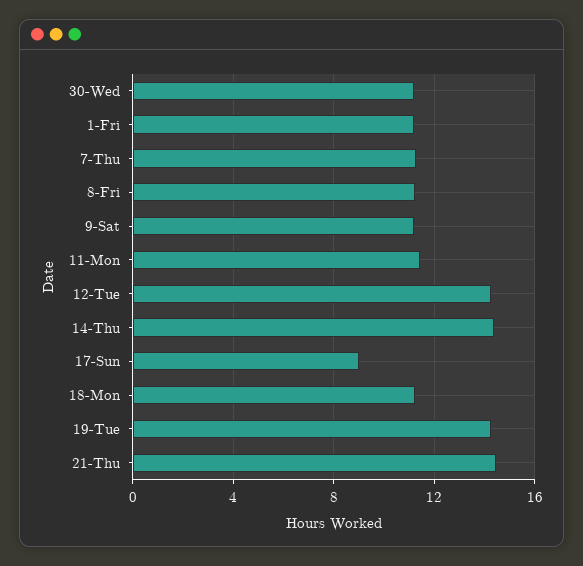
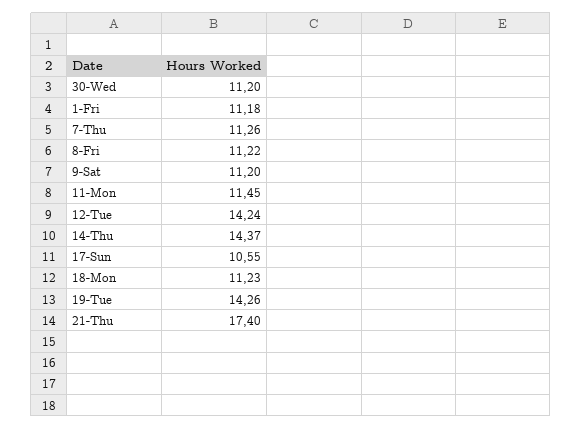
  {
    "30-Wed": 11.2,
    "1-Fri": 11.18,
    "7-Thu": 11.26,
    "8-Fri": 11.22,
    "9-Sat": 11.2,
    "11-Mon": 11.45,
    "12-Tue": 14.24,
    "14-Thu": 14.37,
-   "17-Sun": 9,
+   "17-Sun": 10.55,
    "18-Mon": 11.23,
    "19-Tue": 14.26,
-   "21-Thu": 14.5
+   "21-Thu": 17.4
  }

